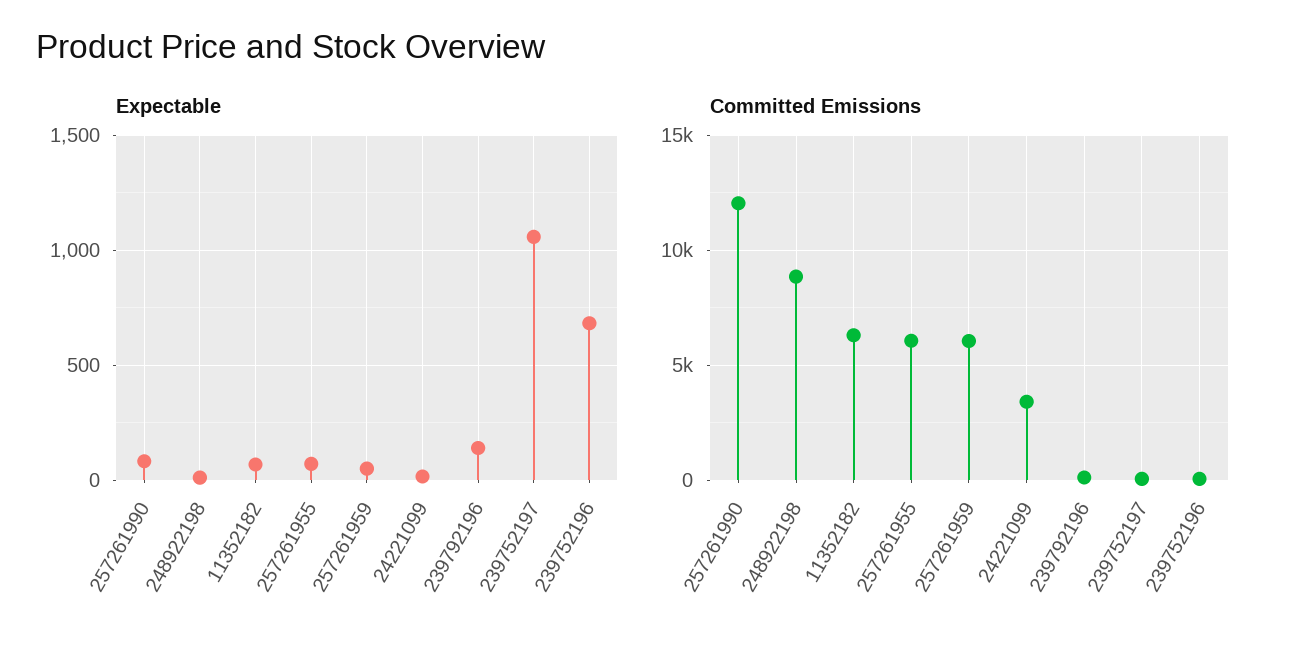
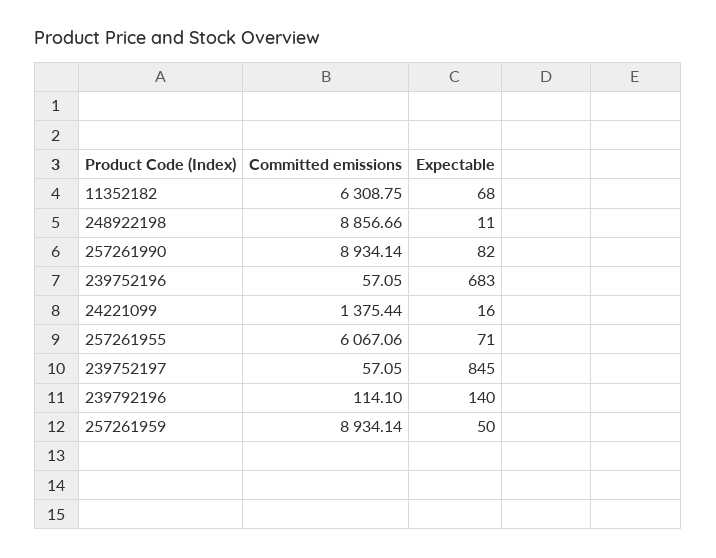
  {
    "Expectable": {
      "257261990": 82,
      "248922198": 11,
      "11352182": 68,
      "257261955": 71,
      "257261959": 50,
      "24221099": 16,
      "239792196": 140,
-     "239752197": 1050,
+     "239752197": 845,
      "239752196": 683
    },
    "Committed Emissions": {
-     "257261990": 12000,
+     "257261990": 8934.14,
      "248922198": 8856.66,
      "11352182": 6308.75,
      "257261955": 6067.06,
-     "257261959": 6000,
+     "257261959": 8934.14,
-     "24221099": 3500,
+     "24221099": 1375.44,
      "239792196": 114.1,
      "239752197": 57.05,
      "239752196": 57.05
    }
  }

